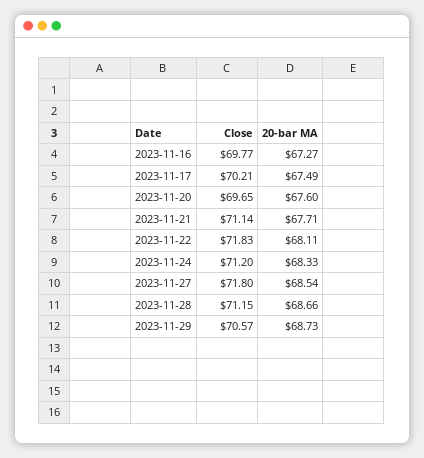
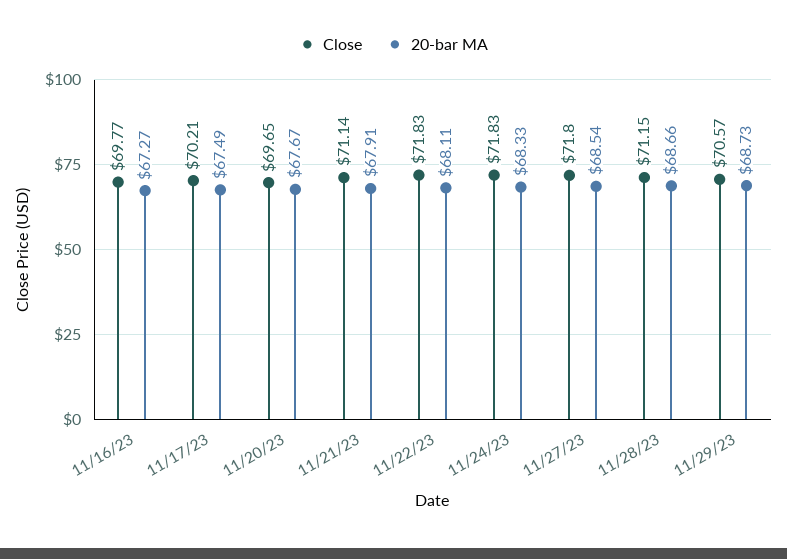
  {
    "Close": {
      "2023-11-16": 69.77,
      "2023-11-17": 70.21,
      "2023-11-20": 69.65,
      "2023-11-21": 71.14,
      "2023-11-22": 71.83,
-     "2023-11-24": 71.2,
+     "2023-11-24": 71.83,
      "2023-11-27": 71.8,
      "2023-11-28": 71.15,
      "2023-11-29": 70.57
    },
    "20-bar MA": {
      "2023-11-16": 67.27,
      "2023-11-17": 67.49,
-     "2023-11-20": 67.6,
+     "2023-11-20": 67.67,
-     "2023-11-21": 67.71,
+     "2023-11-21": 67.91,
      "2023-11-22": 68.11,
      "2023-11-24": 68.33,
      "2023-11-27": 68.54,
      "2023-11-28": 68.66,
      "2023-11-29": 68.73
    }
  }

